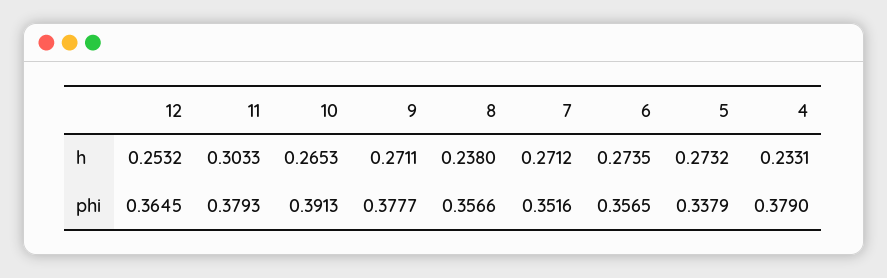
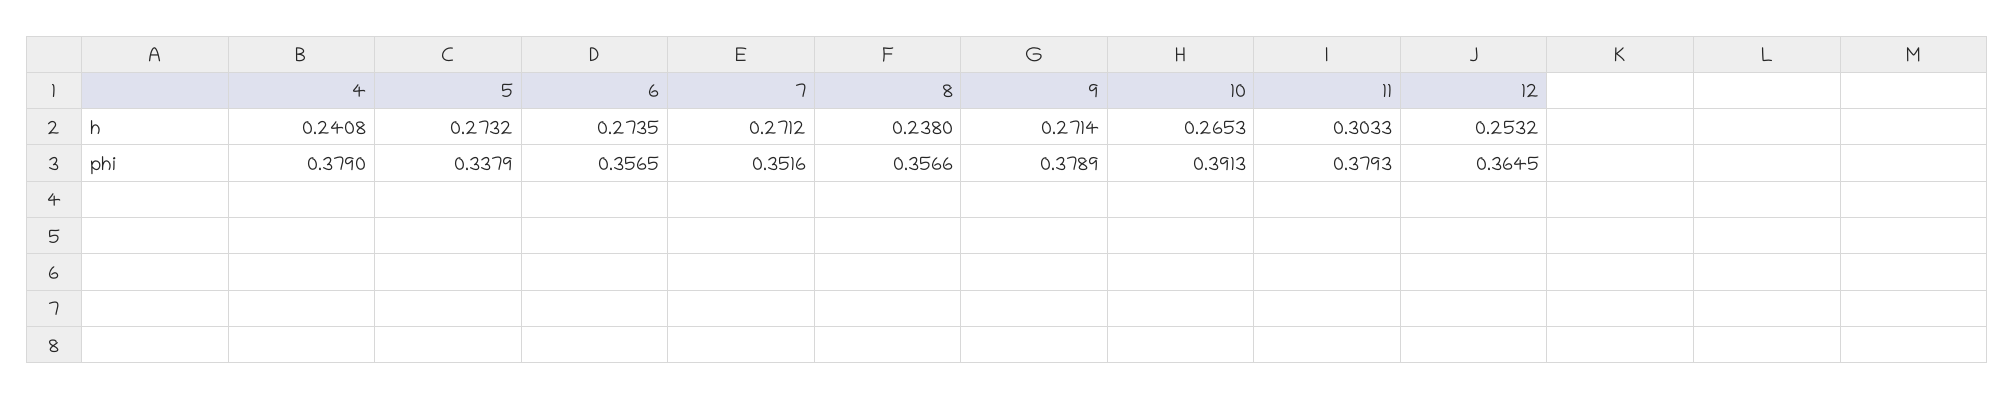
  {
    "12": {
      "h": 0.2532,
      "phi": 0.3645
    },
    "11": {
      "h": 0.3033,
      "phi": 0.3793
    },
    "10": {
      "h": 0.2653,
      "phi": 0.3913
    },
    "9": {
-     "h": 0.2711,
+     "h": 0.2714,
-     "phi": 0.3777
+     "phi": 0.3789
    },
    "8": {
      "h": 0.238,
      "phi": 0.3566
    },
    "7": {
      "h": 0.2712,
      "phi": 0.3516
    },
    "6": {
      "h": 0.2735,
      "phi": 0.3565
    },
    "5": {
      "h": 0.2732,
      "phi": 0.3379
    },
    "4": {
-     "h": 0.2331,
+     "h": 0.2408,
      "phi": 0.379
    }
  }

